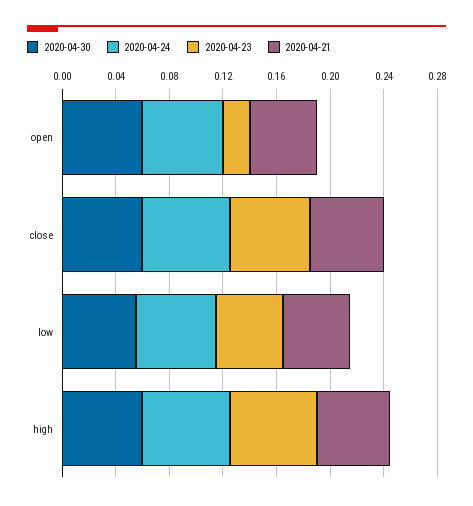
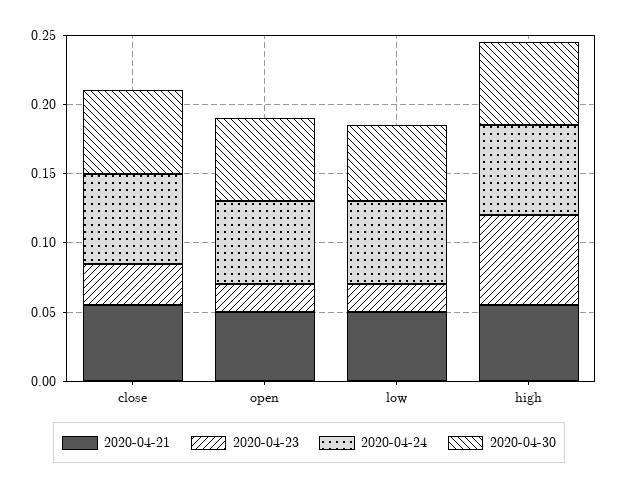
  {
    "2020-04-30": {
      "open": 0.06,
      "close": 0.06,
      "low": 0.06,
      "high": 0.06
    },
    "2020-04-24": {
      "open": 0.06,
      "close": 0.07,
      "low": 0.06,
      "high": 0.07
    },
    "2020-04-23": {
      "open": 0.02,
-     "close": 0.06,
+     "close": 0.03,
-     "low": 0.05,
+     "low": 0.02,
      "high": 0.07
    },
    "2020-04-21": {
      "open": 0.05,
      "close": 0.06,
      "low": 0.05,
      "high": 0.06
    }
  }

